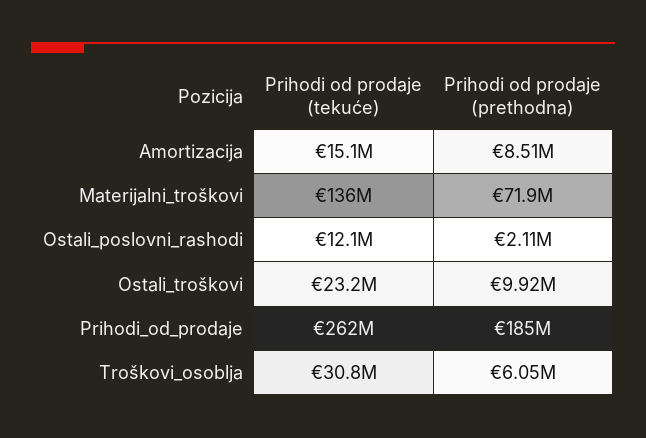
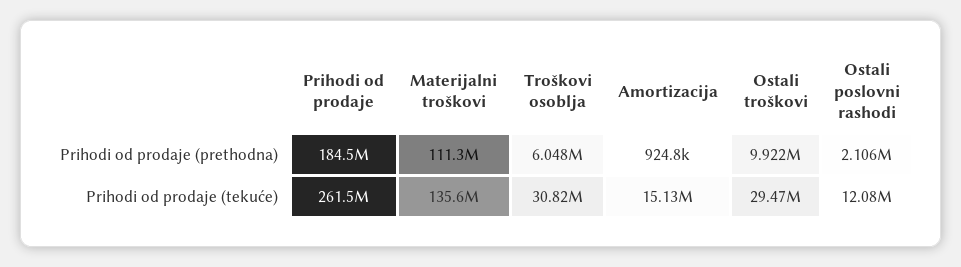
  {
    "Prihodi od prodaje (tekuće)": {
      "Amortizacija": 15130000,
      "Materijalni_troškovi": 135600000,
      "Ostali_poslovni_rashodi": 12080000,
-     "Ostali_troškovi": 23200000,
+     "Ostali_troškovi": 29470000,
      "Prihodi_od_prodaje": 261500000,
      "Troškovi_osoblja": 30820000
    },
    "Prihodi od prodaje (prethodna)": {
-     "Amortizacija": 8510000,
+     "Amortizacija": 924800,
-     "Materijalni_troškovi": 71900000,
+     "Materijalni_troškovi": 111300000,
      "Ostali_poslovni_rashodi": 2106000,
      "Ostali_troškovi": 9922000,
      "Prihodi_od_prodaje": 184500000,
      "Troškovi_osoblja": 6048000
    }
  }

